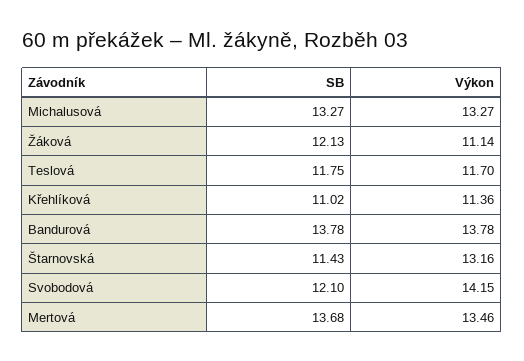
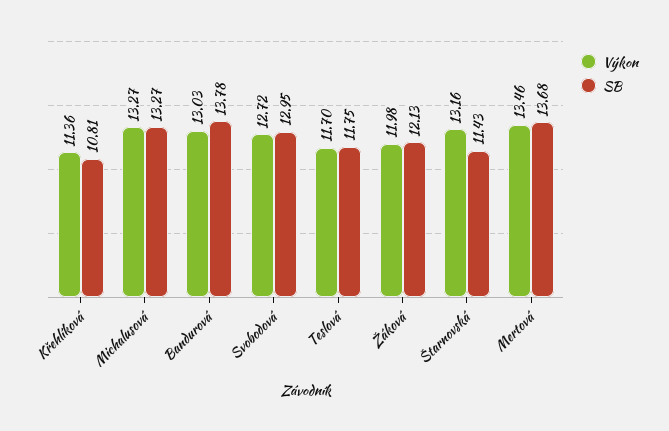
  {
    "SB": {
      "Michalusová": 13.27,
      "Žáková": 12.13,
      "Teslová": 11.75,
-     "Křehlíková": 11.02,
+     "Křehlíková": 10.81,
      "Bandurová": 13.78,
      "Štarnovská": 11.43,
-     "Svobodová": 12.1,
+     "Svobodová": 12.95,
      "Mertová": 13.68
    },
    "Výkon": {
      "Michalusová": 13.27,
-     "Žáková": 11.14,
+     "Žáková": 11.98,
      "Teslová": 11.7,
      "Křehlíková": 11.36,
-     "Bandurová": 13.78,
+     "Bandurová": 13.03,
      "Štarnovská": 13.16,
-     "Svobodová": 14.15,
+     "Svobodová": 12.72,
      "Mertová": 13.46
    }
  }

